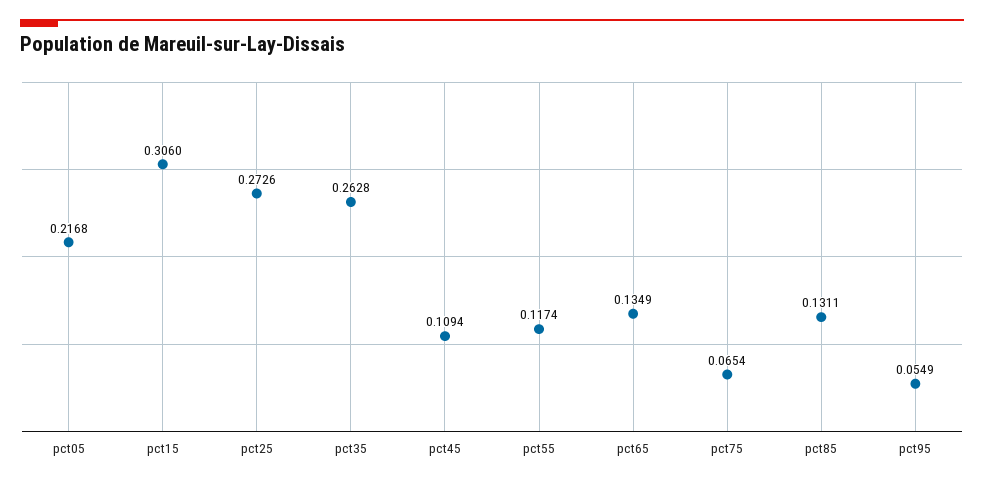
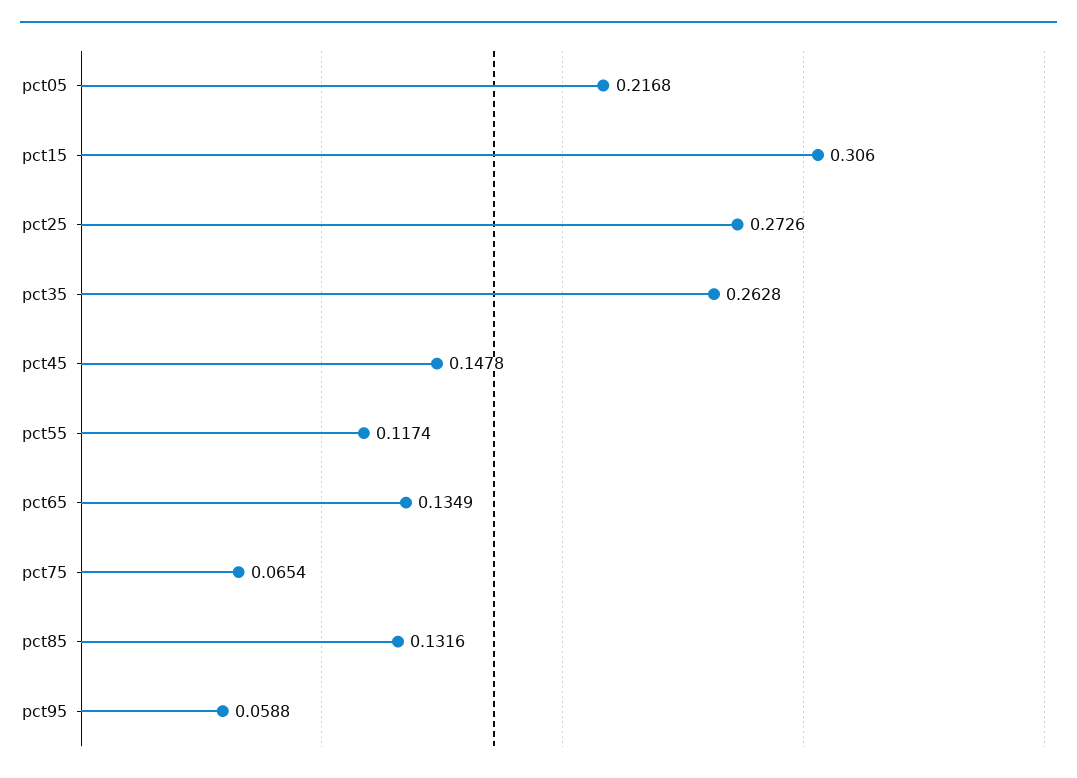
  {
    "pct05": 0.2168,
    "pct15": 0.306,
    "pct25": 0.2726,
    "pct35": 0.2628,
-   "pct45": 0.1094,
+   "pct45": 0.1478,
    "pct55": 0.1174,
    "pct65": 0.1349,
    "pct75": 0.0654,
-   "pct85": 0.1311,
+   "pct85": 0.1316,
-   "pct95": 0.0549
+   "pct95": 0.0588
  }

